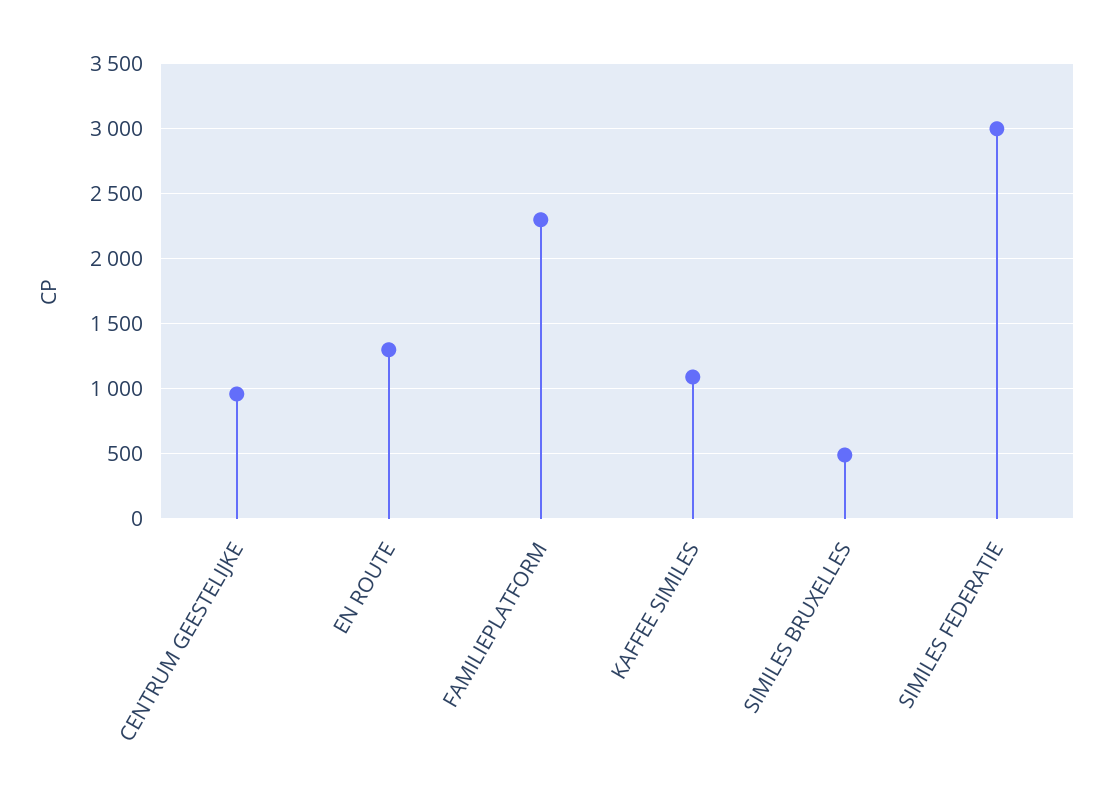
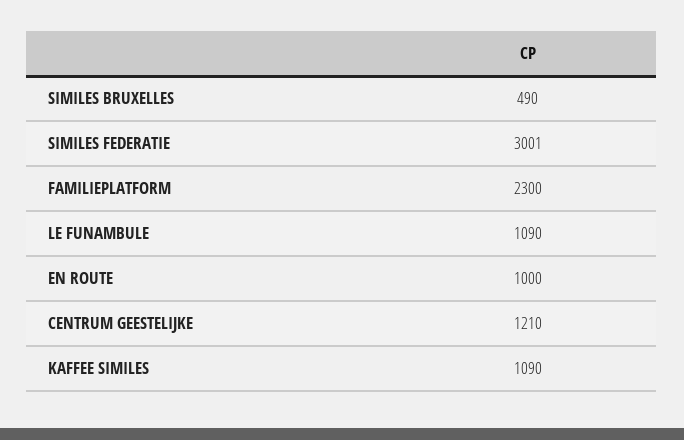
  {
-   "CENTRUM GEESTELIJKE": 950,
+   "CENTRUM GEESTELIJKE": 1210,
-   "EN ROUTE": 1300,
+   "EN ROUTE": 1000,
    "FAMILIEPLATFORM": 2300,
    "KAFFEE SIMILES": 1090,
    "SIMILES BRUXELLES": 490,
-   "SIMILES FEDERATIE": 3001
+   "SIMILES FEDERATIE": 3001,
+   "LE FUNAMBULE": 1090
  }

